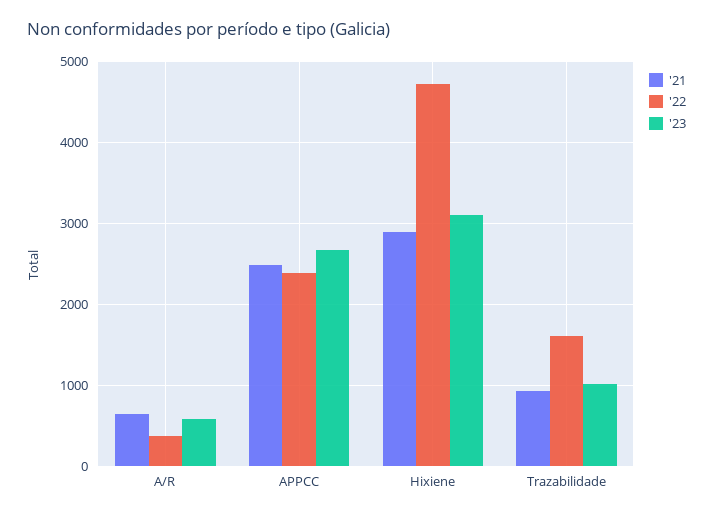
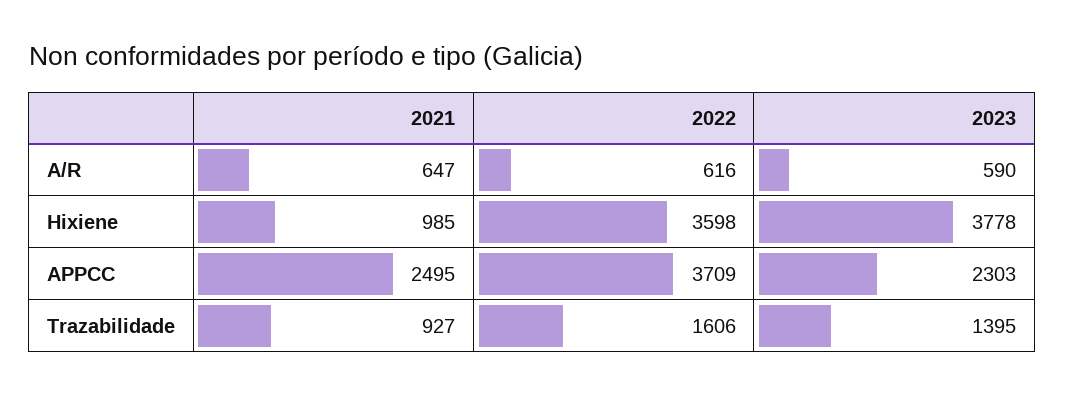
  {
    "'21": {
      "A/R": 647,
      "APPCC": 2495,
-     "Hixiene": 2900,
+     "Hixiene": 985,
      "Trazabilidade": 927
    },
    "'22": {
-     "A/R": 400,
+     "A/R": 616,
-     "APPCC": 2400,
+     "APPCC": 3709,
-     "Hixiene": 4700,
+     "Hixiene": 3598,
      "Trazabilidade": 1606
    },
    "'23": {
      "A/R": 590,
-     "APPCC": 2700,
+     "APPCC": 2303,
-     "Hixiene": 3100,
+     "Hixiene": 3778,
-     "Trazabilidade": 1000
+     "Trazabilidade": 1395
    }
  }

